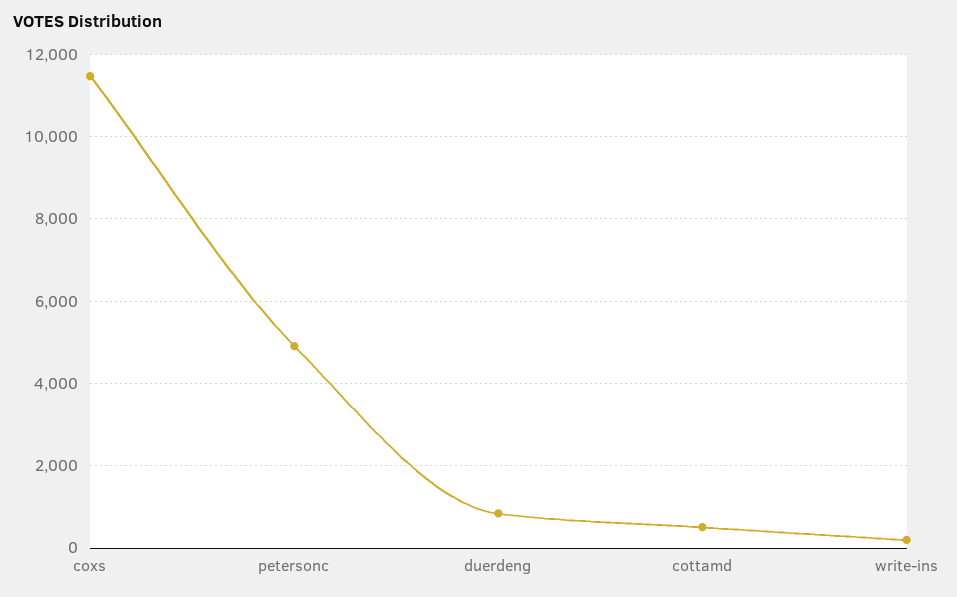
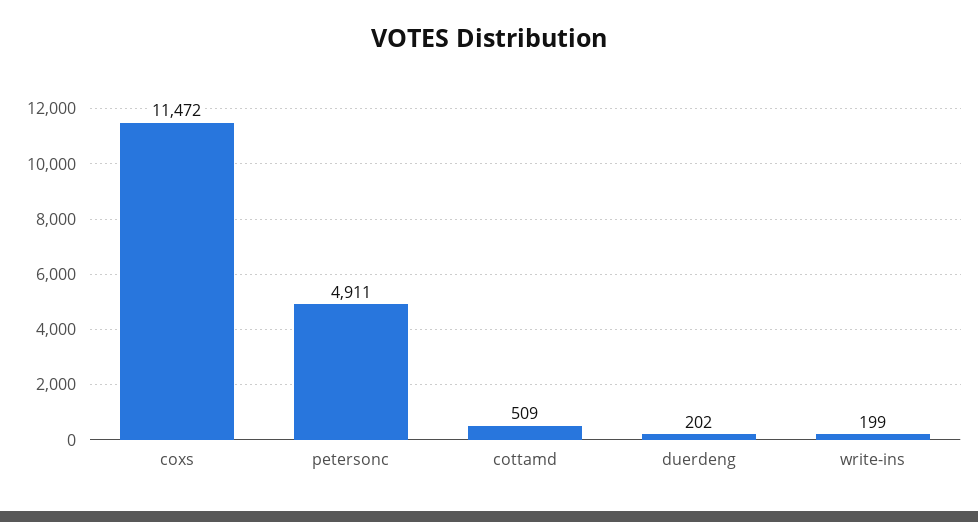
  {
    "coxs": 11472,
    "petersonc": 4911,
-   "duerdeng": 800,
+   "duerdeng": 202,
    "cottamd": 509,
    "write-ins": 199
  }

